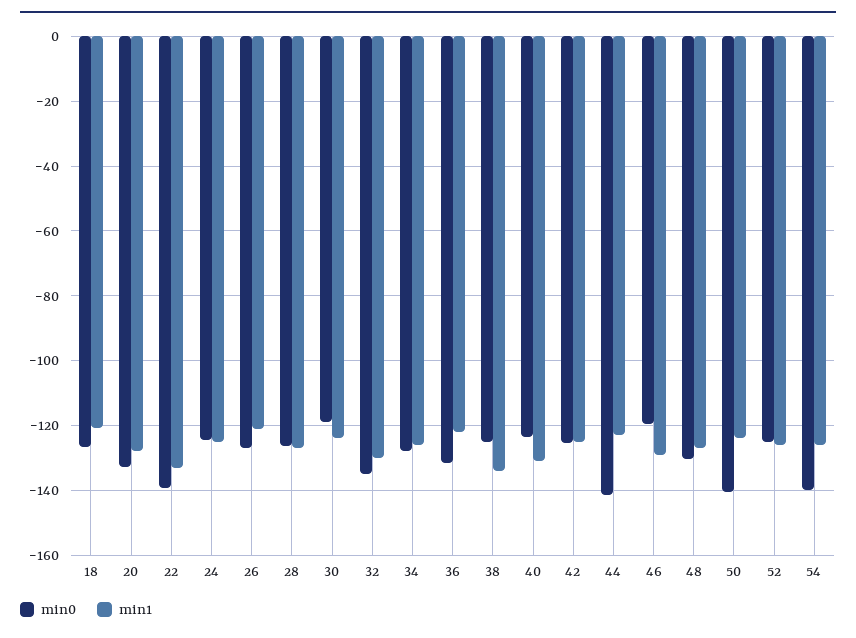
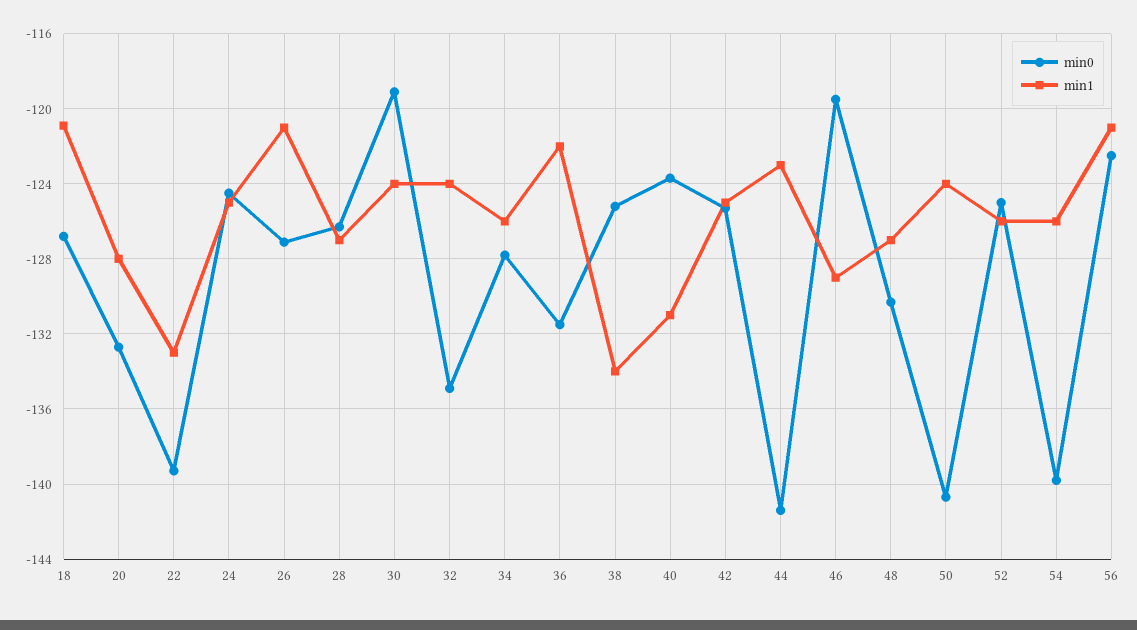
  {
    "min0": {
      "18": -127,
      "20": -132.5,
      "22": -139.5,
      "24": -124.5,
      "26": -127,
      "28": -126.5,
      "30": -119,
      "32": -135,
      "34": -128,
      "36": -131.5,
      "38": -125,
      "40": -123.5,
      "42": -125.5,
      "44": -141.5,
      "46": -119.5,
      "48": -130.5,
      "50": -140.5,
      "52": -125,
-     "54": -140
+     "54": -140,
+     "56": -122.5
    },
    "min1": {
      "18": -121,
      "20": -128,
      "22": -133,
      "24": -125,
      "26": -121,
      "28": -127,
      "30": -124,
-     "32": -130,
+     "32": -124,
      "34": -126,
      "36": -122,
      "38": -134,
      "40": -131,
      "42": -125,
      "44": -123,
      "46": -129,
      "48": -127,
      "50": -124,
      "52": -126,
-     "54": -126
+     "54": -126,
+     "56": -121
    }
  }

